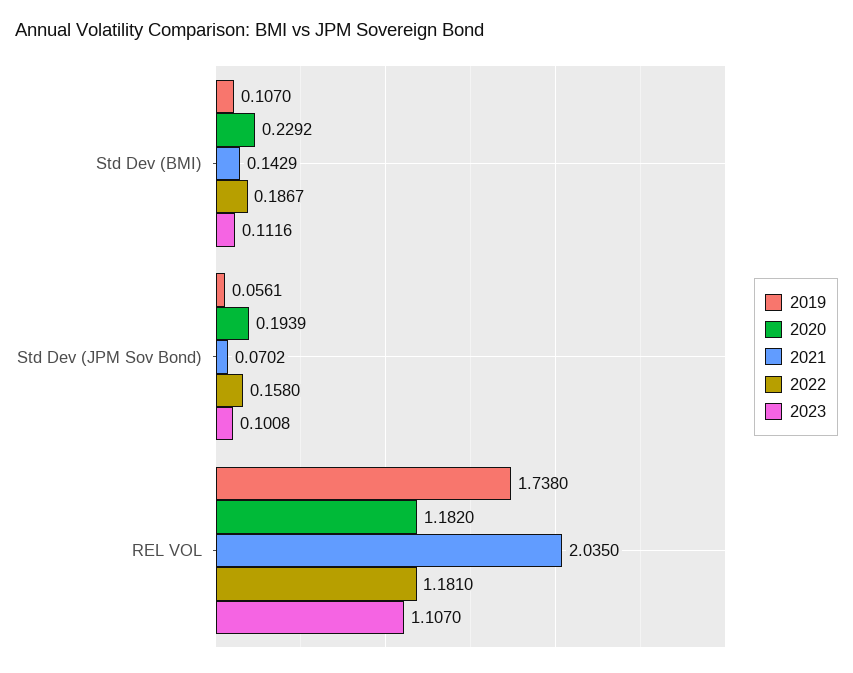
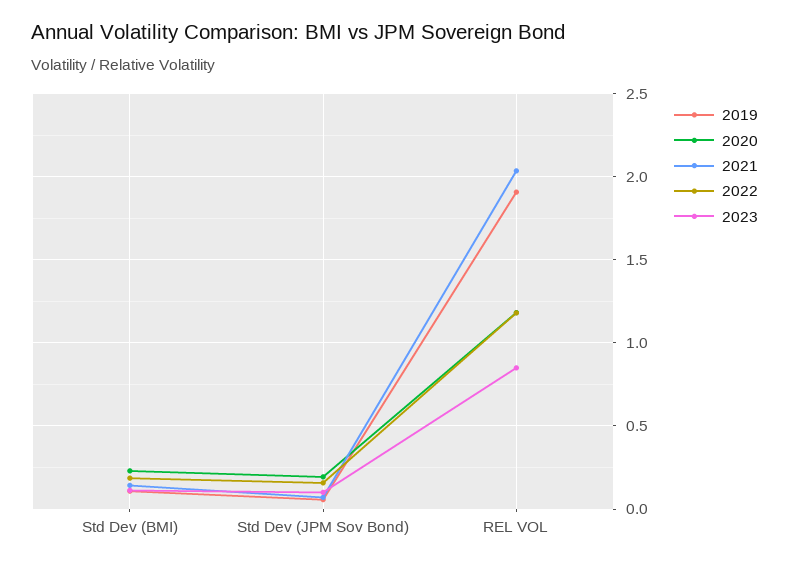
  {
    "2019": {
      "Std Dev (BMI)": 0.107,
      "Std Dev (JPM Sov Bond)": 0.0561,
-     "REL VOL": 1.738
+     "REL VOL": 1.9
    },
    "2020": {
      "Std Dev (BMI)": 0.2292,
      "Std Dev (JPM Sov Bond)": 0.1939,
      "REL VOL": 1.182
    },
    "2021": {
      "Std Dev (BMI)": 0.1429,
      "Std Dev (JPM Sov Bond)": 0.0702,
      "REL VOL": 2.035
    },
    "2022": {
      "Std Dev (BMI)": 0.1867,
      "Std Dev (JPM Sov Bond)": 0.158,
      "REL VOL": 1.181
    },
    "2023": {
      "Std Dev (BMI)": 0.1116,
      "Std Dev (JPM Sov Bond)": 0.1008,
-     "REL VOL": 1.107
+     "REL VOL": 0.85
    }
  }

